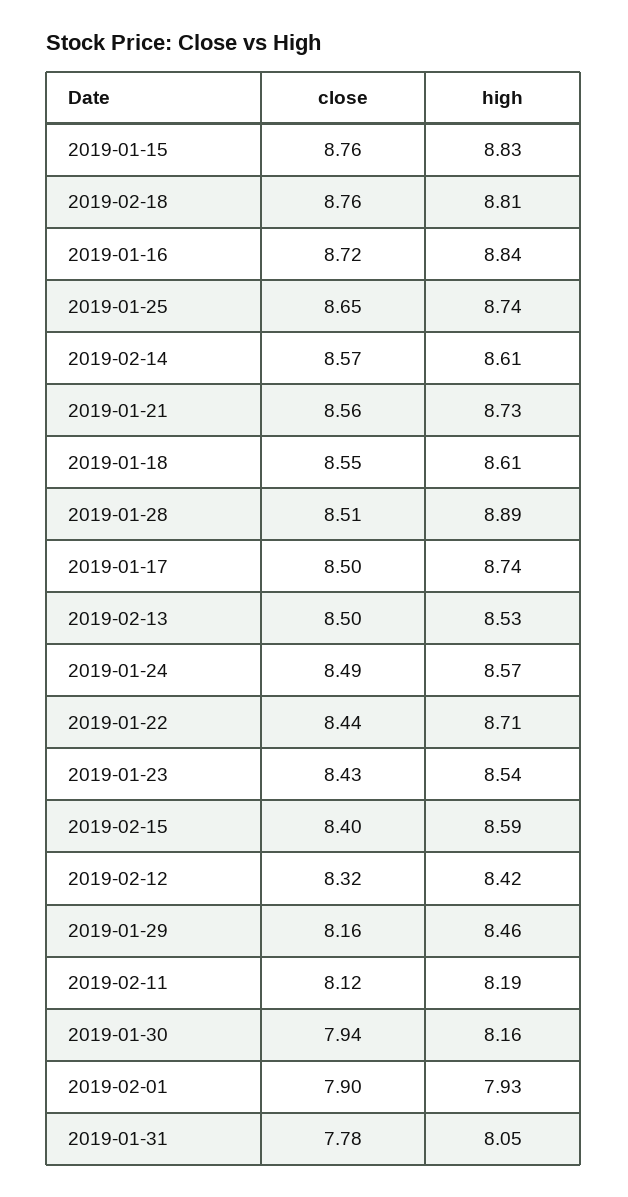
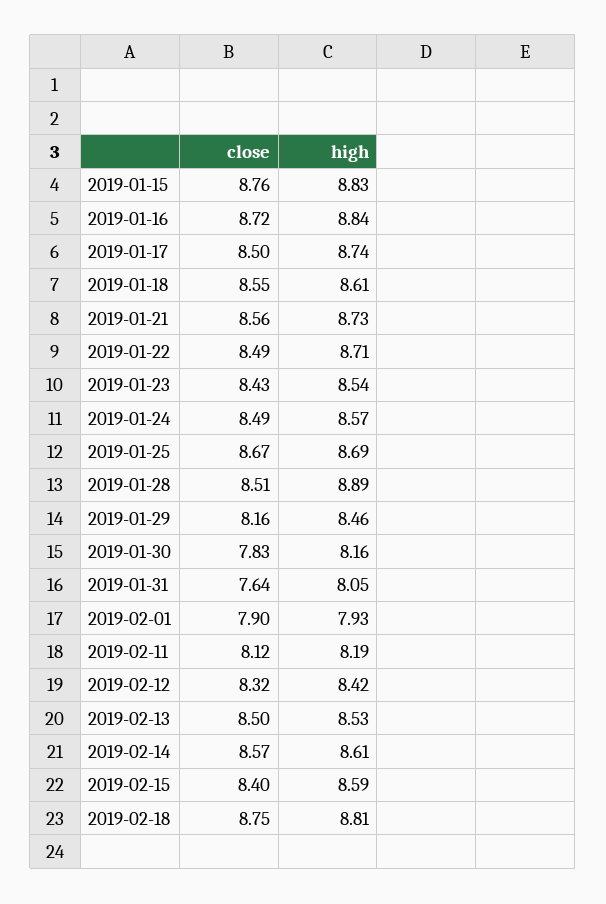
  {
    "close": {
      "2019-01-15": 8.76,
-     "2019-02-18": 8.76,
+     "2019-02-18": 8.75,
      "2019-01-16": 8.72,
-     "2019-01-25": 8.65,
+     "2019-01-25": 8.67,
      "2019-02-14": 8.57,
      "2019-01-21": 8.56,
      "2019-01-18": 8.55,
      "2019-01-28": 8.51,
      "2019-01-17": 8.5,
      "2019-02-13": 8.5,
      "2019-01-24": 8.49,
-     "2019-01-22": 8.44,
+     "2019-01-22": 8.49,
      "2019-01-23": 8.43,
      "2019-02-15": 8.4,
      "2019-02-12": 8.32,
      "2019-01-29": 8.16,
      "2019-02-11": 8.12,
-     "2019-01-30": 7.94,
+     "2019-01-30": 7.83,
      "2019-02-01": 7.9,
-     "2019-01-31": 7.78
+     "2019-01-31": 7.64
    },
    "high": {
      "2019-01-15": 8.83,
      "2019-02-18": 8.81,
      "2019-01-16": 8.84,
-     "2019-01-25": 8.74,
+     "2019-01-25": 8.69,
      "2019-02-14": 8.61,
      "2019-01-21": 8.73,
      "2019-01-18": 8.61,
      "2019-01-28": 8.89,
      "2019-01-17": 8.74,
      "2019-02-13": 8.53,
      "2019-01-24": 8.57,
      "2019-01-22": 8.71,
      "2019-01-23": 8.54,
      "2019-02-15": 8.59,
      "2019-02-12": 8.42,
      "2019-01-29": 8.46,
      "2019-02-11": 8.19,
      "2019-01-30": 8.16,
      "2019-02-01": 7.93,
      "2019-01-31": 8.05
    }
  }

